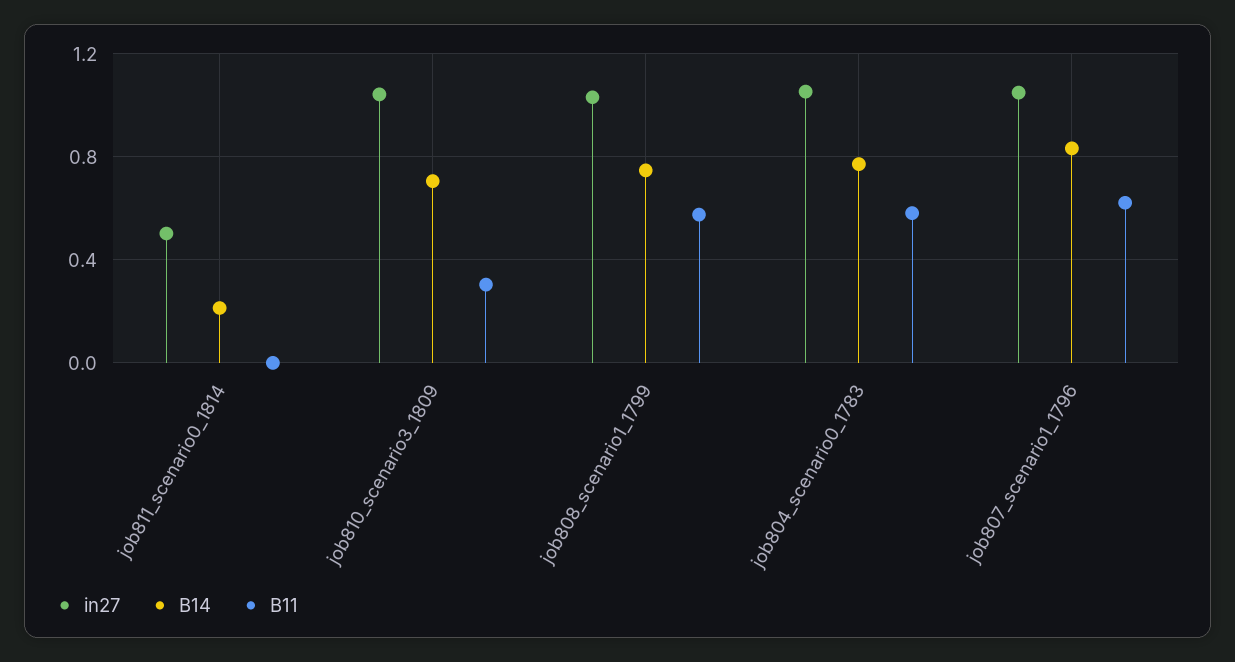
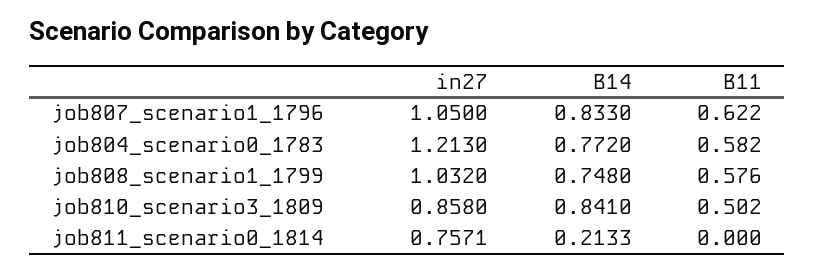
  {
    "in27": {
-     "job811_scenario0_1814": 0.5,
+     "job811_scenario0_1814": 0.7571,
-     "job810_scenario3_1809": 1.05,
+     "job810_scenario3_1809": 0.858,
      "job808_scenario1_1799": 1.032,
-     "job804_scenario0_1783": 1.05,
+     "job804_scenario0_1783": 1.213,
      "job807_scenario1_1796": 1.05
    },
    "B14": {
      "job811_scenario0_1814": 0.2133,
-     "job810_scenario3_1809": 0.7,
+     "job810_scenario3_1809": 0.841,
      "job808_scenario1_1799": 0.748,
      "job804_scenario0_1783": 0.772,
      "job807_scenario1_1796": 0.833
    },
    "B11": {
      "job811_scenario0_1814": 0,
-     "job810_scenario3_1809": 0.3,
+     "job810_scenario3_1809": 0.502,
      "job808_scenario1_1799": 0.576,
      "job804_scenario0_1783": 0.582,
      "job807_scenario1_1796": 0.622
    }
  }

